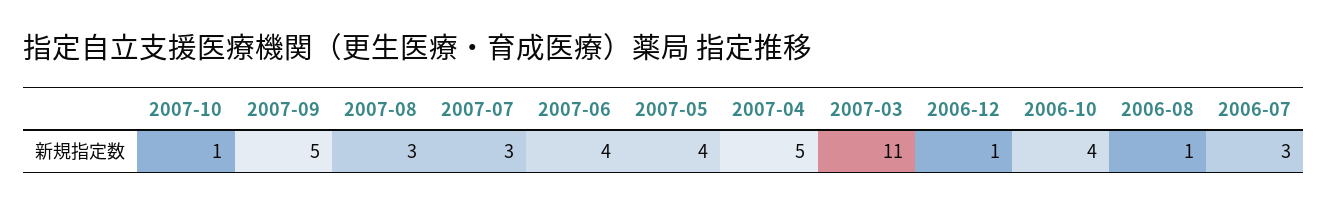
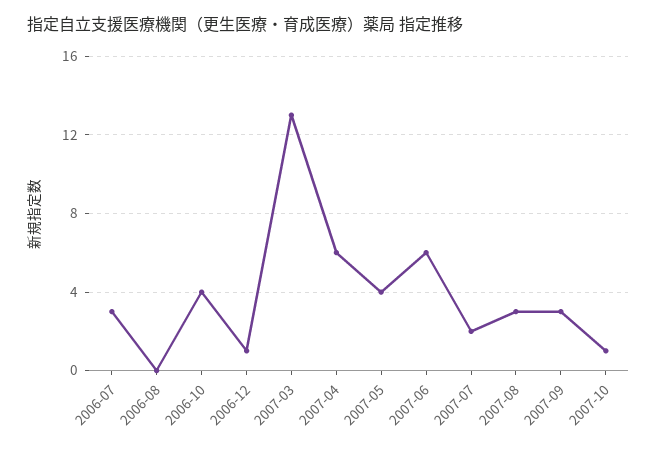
  {
    "2007-10": 1,
-   "2007-09": 5,
+   "2007-09": 3,
    "2007-08": 3,
-   "2007-07": 3,
+   "2007-07": 2,
-   "2007-06": 4,
+   "2007-06": 6,
    "2007-05": 4,
-   "2007-04": 5,
+   "2007-04": 6,
-   "2007-03": 11,
+   "2007-03": 13,
    "2006-12": 1,
    "2006-10": 4,
-   "2006-08": 1,
+   "2006-08": 0,
    "2006-07": 3
  }

